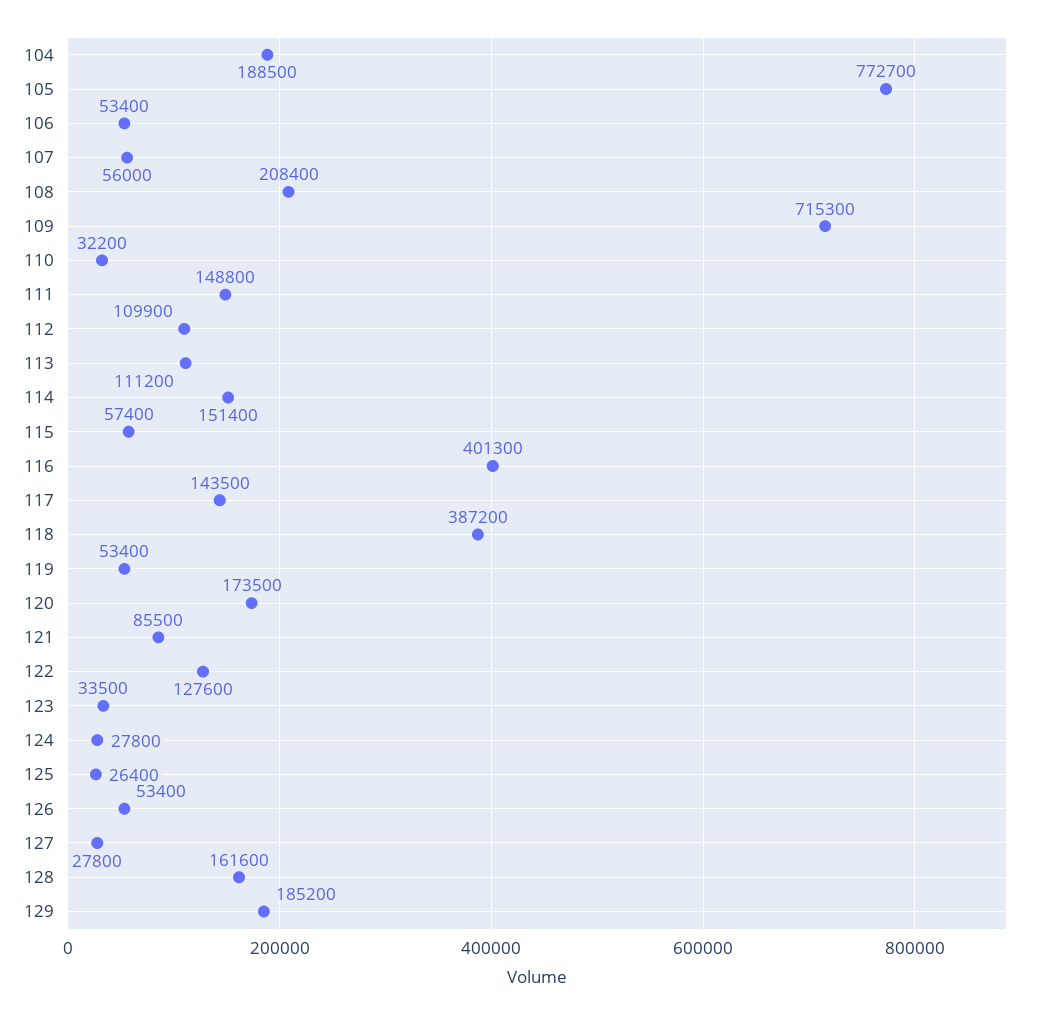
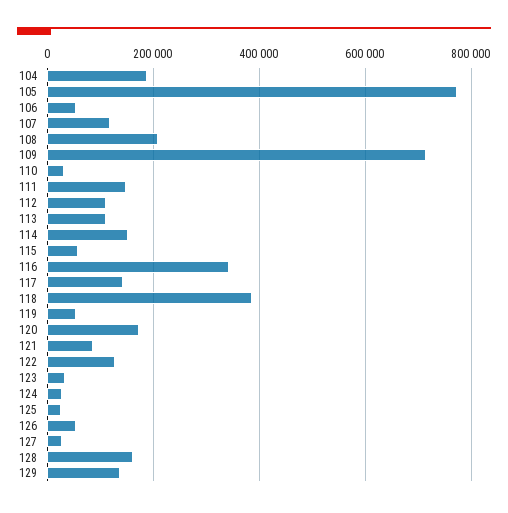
  {
    "104": 188500,
    "105": 772700,
    "106": 53400,
-   "107": 56000,
+   "107": 120000,
    "108": 208400,
    "109": 715300,
    "110": 32200,
    "111": 148800,
    "112": 109900,
    "113": 111200,
    "114": 151400,
    "115": 57400,
-   "116": 401300,
+   "116": 340000,
    "117": 143500,
    "118": 387200,
    "119": 53400,
    "120": 173500,
    "121": 85500,
    "122": 127600,
    "123": 33500,
    "124": 27800,
    "125": 26400,
    "126": 53400,
    "127": 27800,
    "128": 161600,
-   "129": 185200
+   "129": 140000
  }

